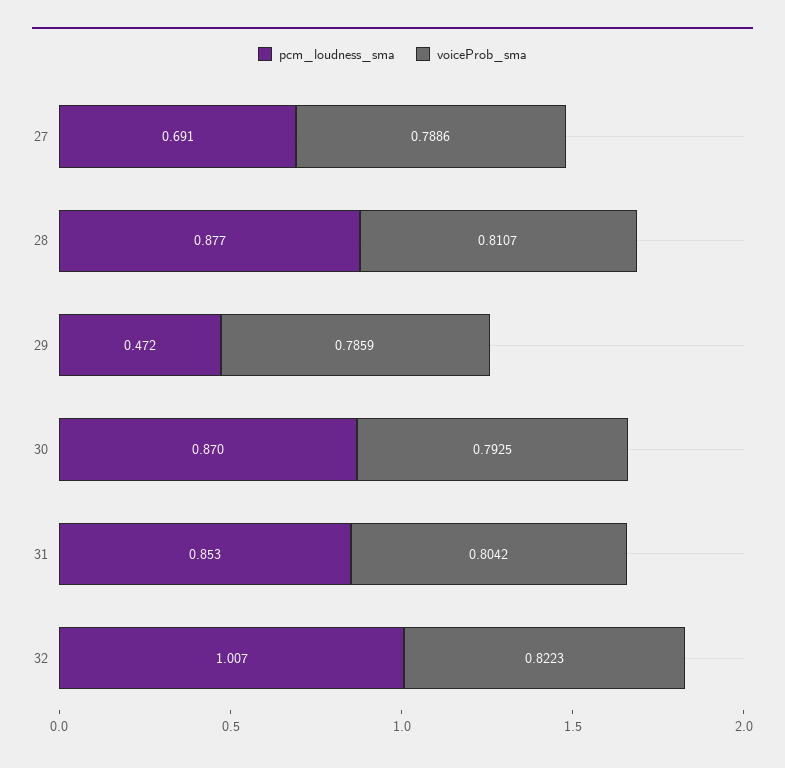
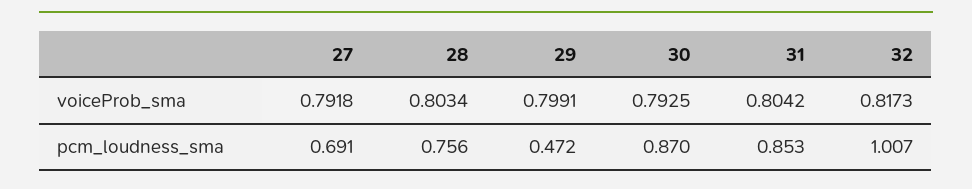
  {
    "pcm_loudness_sma": {
      "27": 0.691,
-     "28": 0.877,
+     "28": 0.756,
      "29": 0.472,
      "30": 0.87,
      "31": 0.853,
      "32": 1.007
    },
    "voiceProb_sma": {
-     "27": 0.7886,
+     "27": 0.7918,
-     "28": 0.8107,
+     "28": 0.8034,
-     "29": 0.7859,
+     "29": 0.7991,
      "30": 0.7925,
      "31": 0.8042,
-     "32": 0.8223
+     "32": 0.8173
    }
  }

